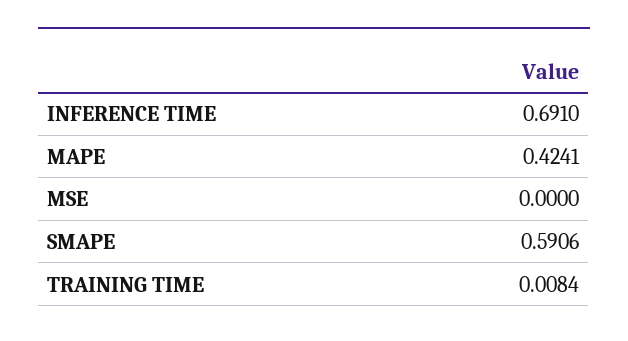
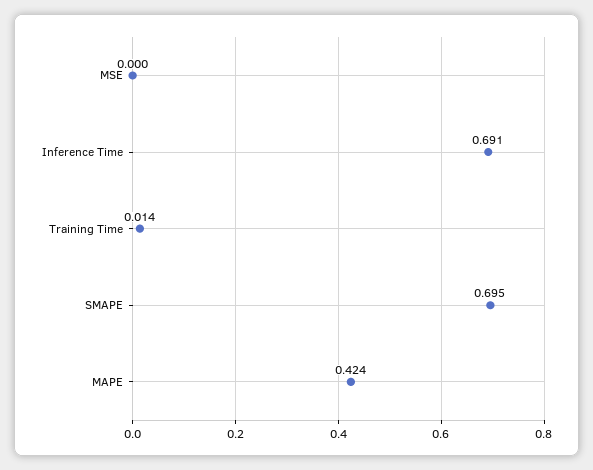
  {
    "INFERENCE TIME": 0.691,
    "MAPE": 0.4241,
    "MSE": 0,
-   "SMAPE": 0.5906,
+   "SMAPE": 0.695,
-   "TRAINING TIME": 0.0084
+   "TRAINING TIME": 0.014
  }

